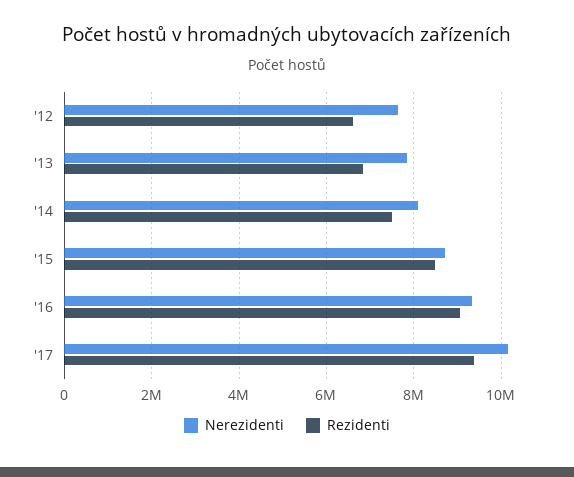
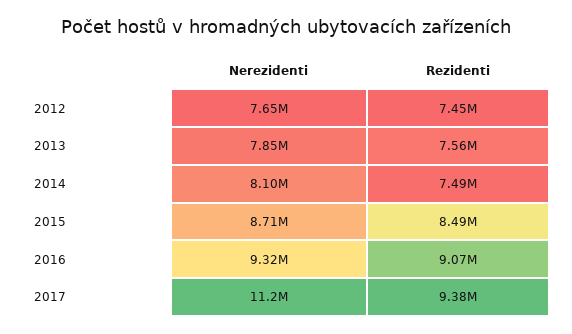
  {
    "Nerezidenti": {
      "'12": 7650000,
      "'13": 7850000,
      "'14": 8100000,
      "'15": 8710000,
      "'16": 9320000,
-     "'17": 10200000
+     "'17": 11200000
    },
    "Rezidenti": {
-     "'12": 6600000,
+     "'12": 7450000,
-     "'13": 6800000,
+     "'13": 7560000,
      "'14": 7490000,
      "'15": 8490000,
      "'16": 9070000,
      "'17": 9380000
    }
  }

